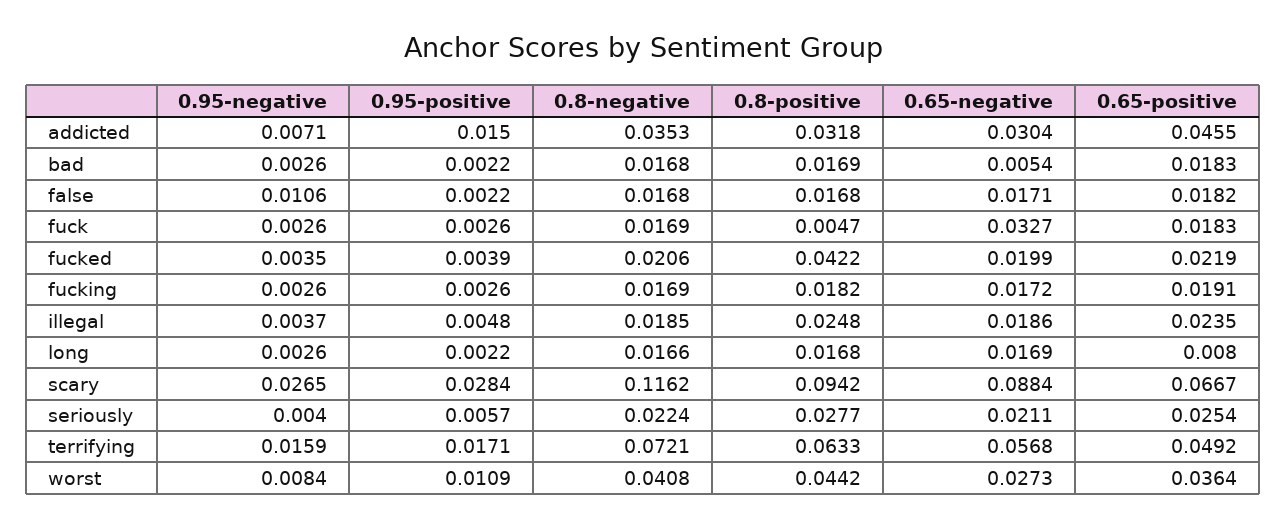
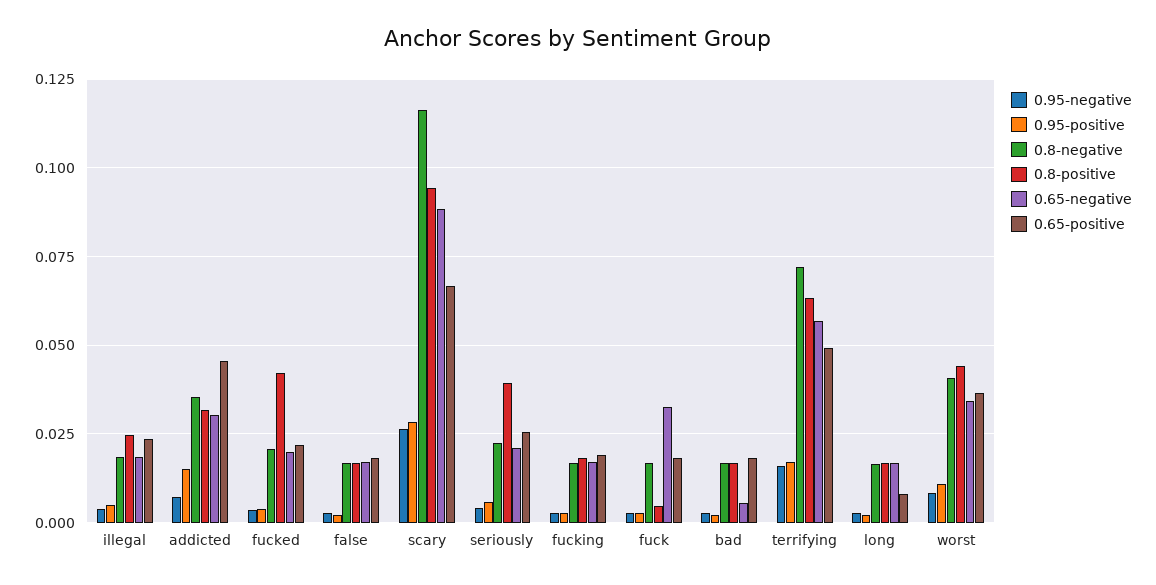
  {
    "0.95-negative": {
      "addicted": 0.0071,
      "bad": 0.0026,
-     "false": 0.0106,
+     "false": 0.0025,
      "fuck": 0.0026,
      "fucked": 0.0035,
      "fucking": 0.0026,
      "illegal": 0.0037,
      "long": 0.0026,
      "scary": 0.0265,
      "seriously": 0.004,
      "terrifying": 0.0159,
      "worst": 0.0084
    },
    "0.95-positive": {
      "addicted": 0.015,
      "bad": 0.0022,
      "false": 0.0022,
      "fuck": 0.0026,
      "fucked": 0.0039,
      "fucking": 0.0026,
      "illegal": 0.0048,
      "long": 0.0022,
      "scary": 0.0284,
      "seriously": 0.0057,
      "terrifying": 0.0171,
      "worst": 0.0109
    },
    "0.8-negative": {
      "addicted": 0.0353,
      "bad": 0.0168,
      "false": 0.0168,
      "fuck": 0.0169,
      "fucked": 0.0206,
      "fucking": 0.0169,
      "illegal": 0.0185,
      "long": 0.0166,
      "scary": 0.1162,
      "seriously": 0.0224,
      "terrifying": 0.0721,
      "worst": 0.0408
    },
    "0.8-positive": {
      "addicted": 0.0318,
      "bad": 0.0169,
      "false": 0.0168,
      "fuck": 0.0047,
      "fucked": 0.0422,
      "fucking": 0.0182,
      "illegal": 0.0248,
      "long": 0.0168,
      "scary": 0.0942,
-     "seriously": 0.0277,
+     "seriously": 0.04,
      "terrifying": 0.0633,
      "worst": 0.0442
    },
    "0.65-negative": {
      "addicted": 0.0304,
      "bad": 0.0054,
      "false": 0.0171,
      "fuck": 0.0327,
      "fucked": 0.0199,
      "fucking": 0.0172,
      "illegal": 0.0186,
      "long": 0.0169,
      "scary": 0.0884,
      "seriously": 0.0211,
      "terrifying": 0.0568,
-     "worst": 0.0273
+     "worst": 0.035
    },
    "0.65-positive": {
      "addicted": 0.0455,
      "bad": 0.0183,
      "false": 0.0182,
      "fuck": 0.0183,
      "fucked": 0.0219,
      "fucking": 0.0191,
      "illegal": 0.0235,
      "long": 0.008,
      "scary": 0.0667,
      "seriously": 0.0254,
      "terrifying": 0.0492,
      "worst": 0.0364
    }
  }

